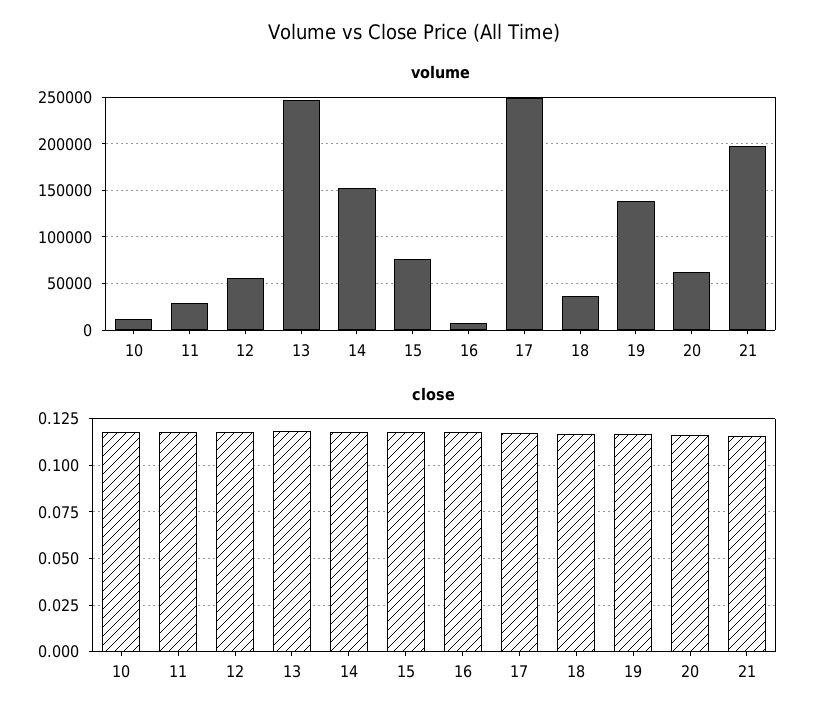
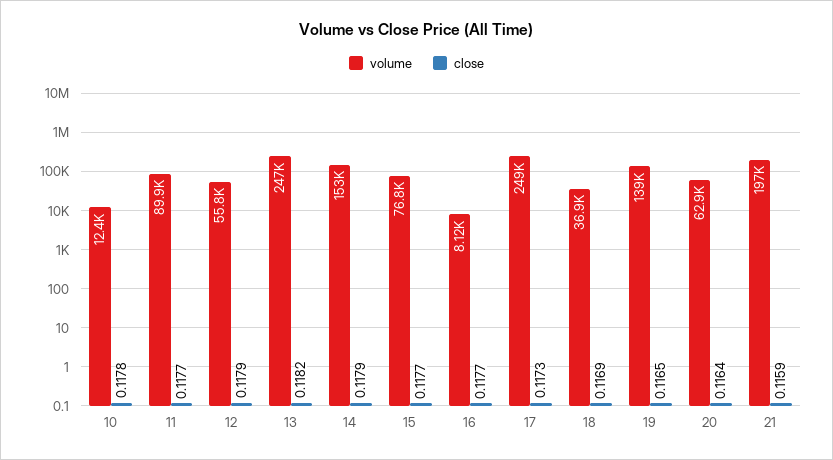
  {
    "volume": {
      "10": 12400,
-     "11": 30000,
+     "11": 89900,
      "12": 55800,
      "13": 247000,
      "14": 153000,
      "15": 76800,
      "16": 8120,
      "17": 249000,
      "18": 36900,
      "19": 139000,
      "20": 62900,
      "21": 197000
    },
    "close": {
      "10": 0.1178,
      "11": 0.1177,
      "12": 0.1179,
      "13": 0.1182,
      "14": 0.1179,
      "15": 0.1177,
      "16": 0.1177,
      "17": 0.1173,
      "18": 0.1169,
      "19": 0.1165,
      "20": 0.1164,
      "21": 0.1159
    }
  }

